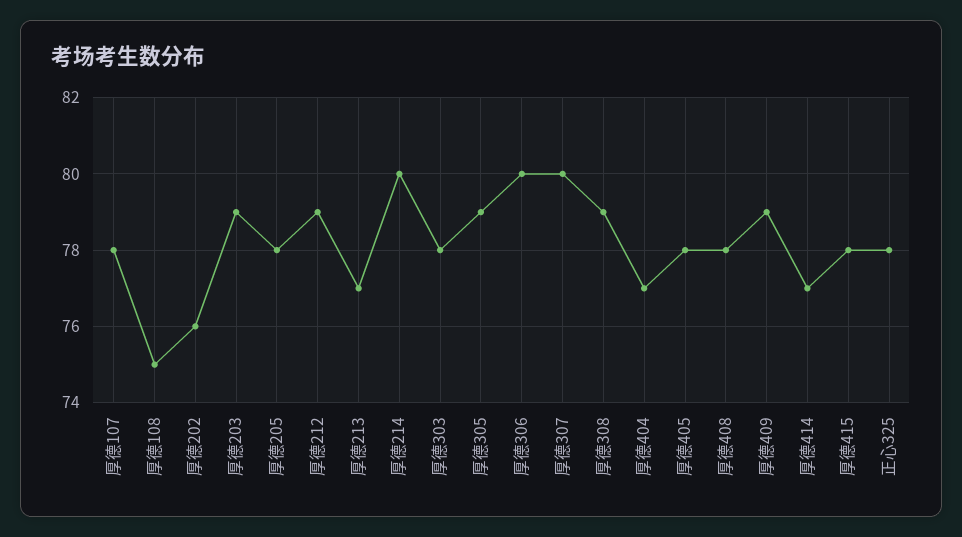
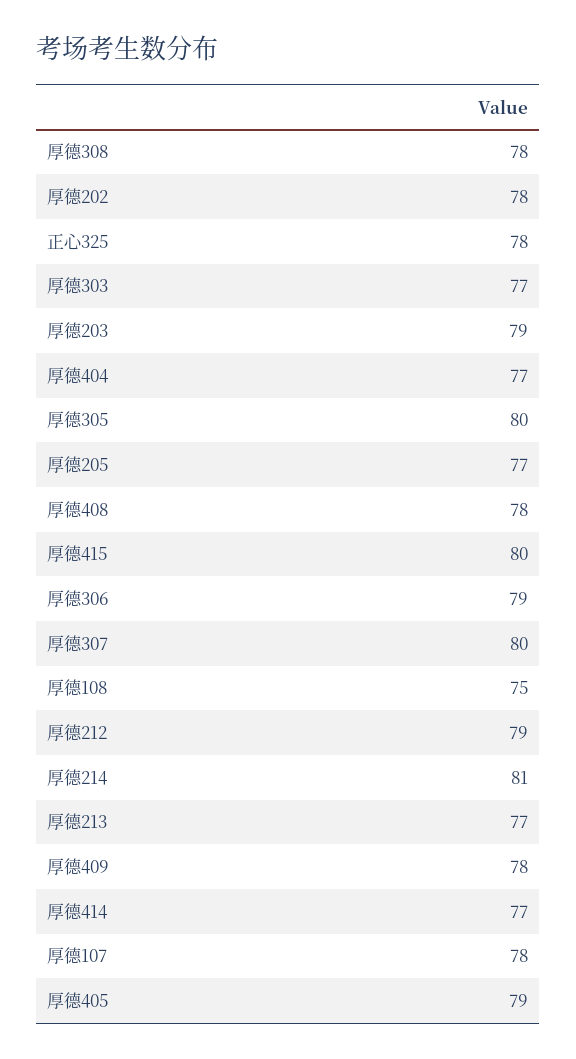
  {
    "厚德107": 78,
    "厚德108": 75,
-   "厚德202": 76,
+   "厚德202": 78,
    "厚德203": 79,
-   "厚德205": 78,
+   "厚德205": 77,
    "厚德212": 79,
    "厚德213": 77,
-   "厚德214": 80,
+   "厚德214": 81,
-   "厚德303": 78,
+   "厚德303": 77,
-   "厚德305": 79,
+   "厚德305": 80,
-   "厚德306": 80,
+   "厚德306": 79,
    "厚德307": 80,
-   "厚德308": 79,
+   "厚德308": 78,
    "厚德404": 77,
-   "厚德405": 78,
+   "厚德405": 79,
    "厚德408": 78,
-   "厚德409": 79,
+   "厚德409": 78,
    "厚德414": 77,
-   "厚德415": 78,
+   "厚德415": 80,
    "正心325": 78
  }

